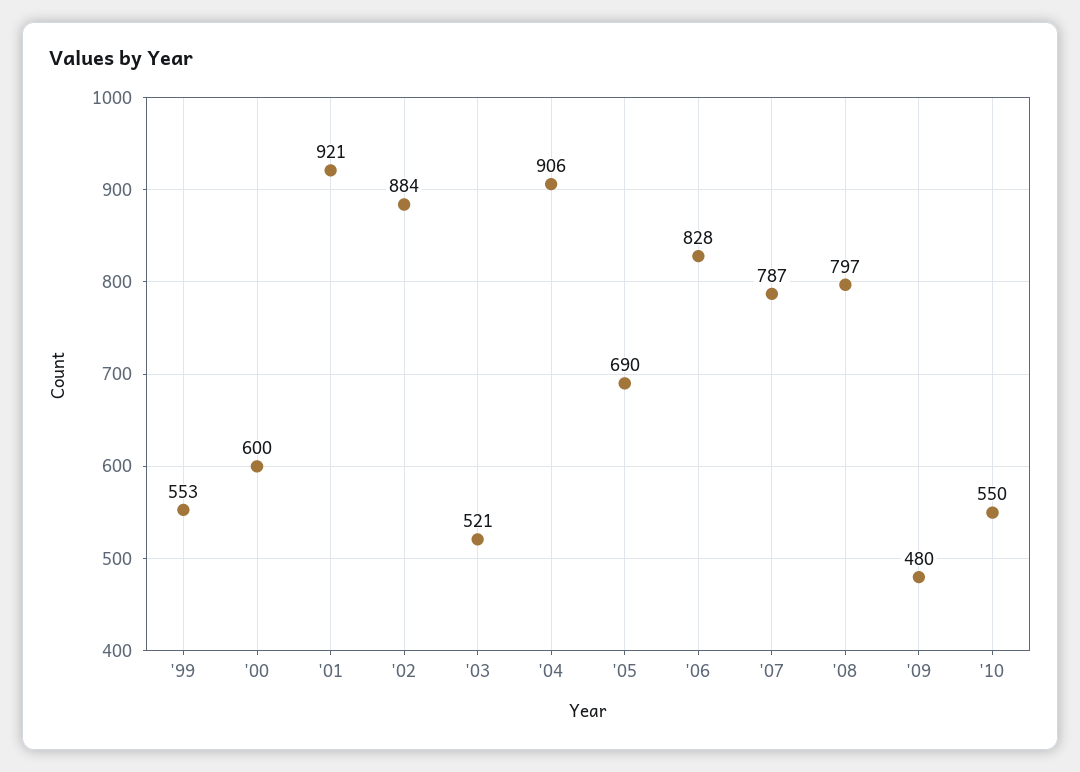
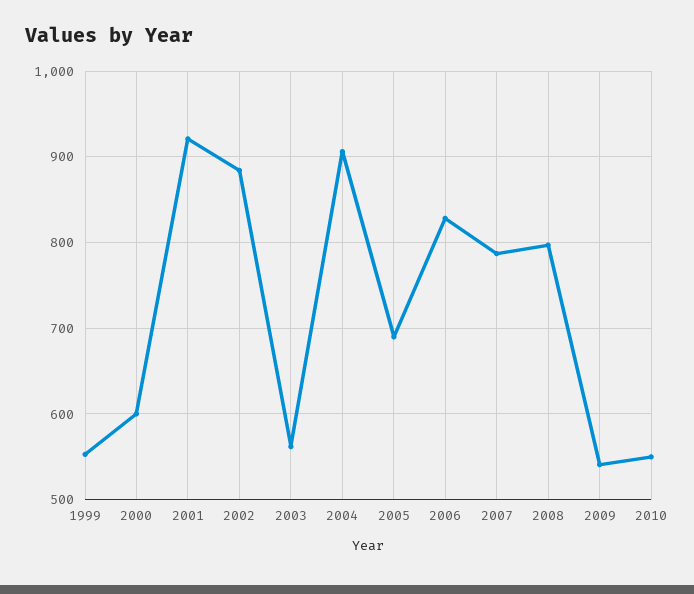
  {
    "'99": 553,
    "'00": 600,
    "'01": 921,
    "'02": 884,
-   "'03": 521,
+   "'03": 560,
    "'04": 906,
    "'05": 690,
    "'06": 828,
    "'07": 787,
    "'08": 797,
-   "'09": 480,
+   "'09": 540,
    "'10": 550
  }

